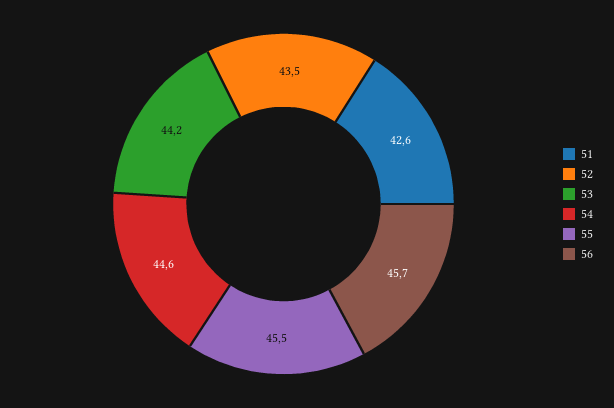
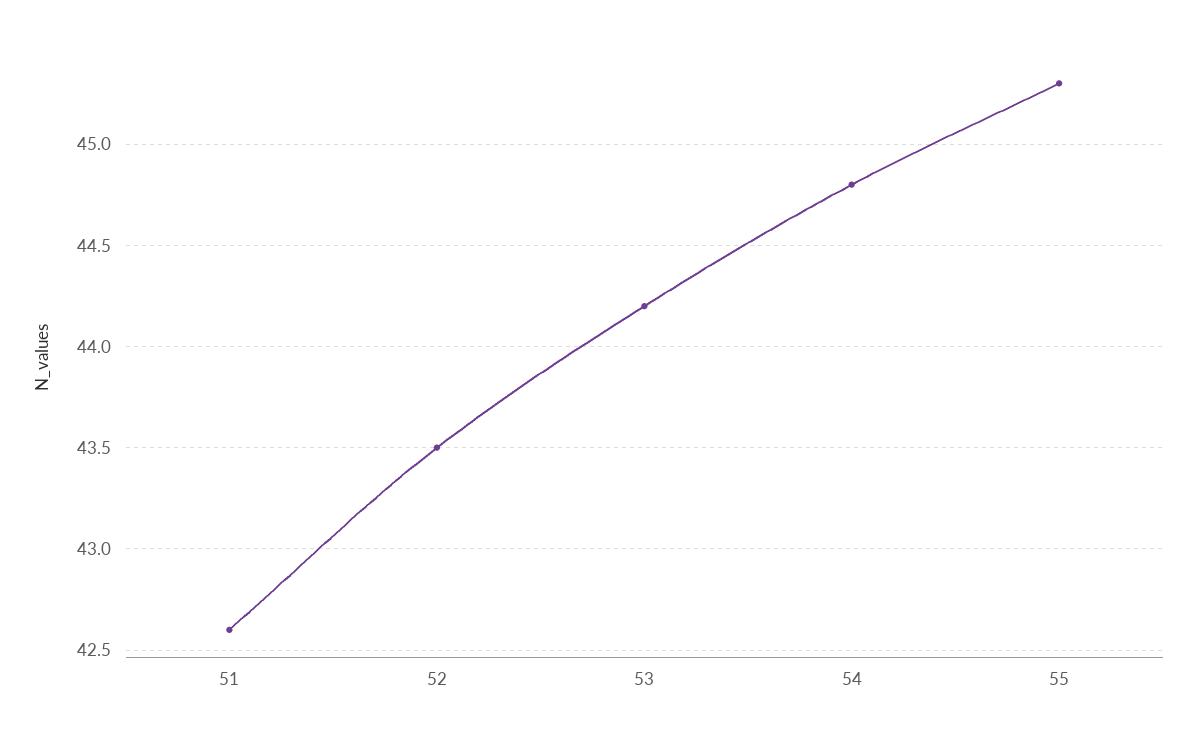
  {
    "51": 42.6,
    "52": 43.5,
    "53": 44.2,
-   "54": 44.6,
+   "54": 44.8,
-   "55": 45.5,
+   "55": 45.3
-   "56": 45.7
  }

